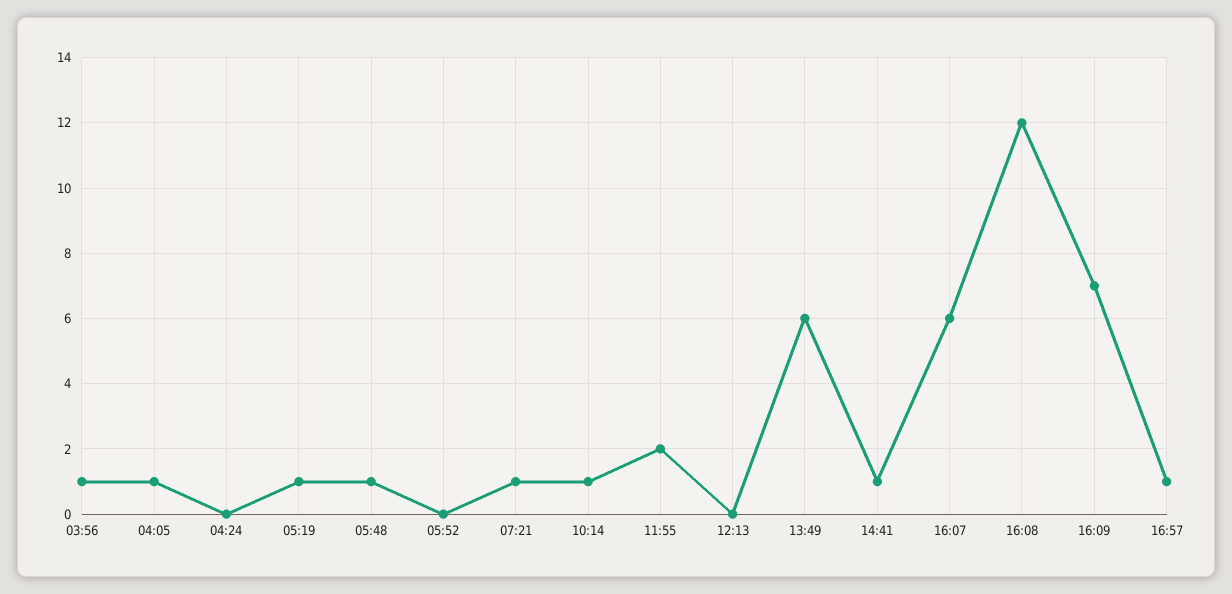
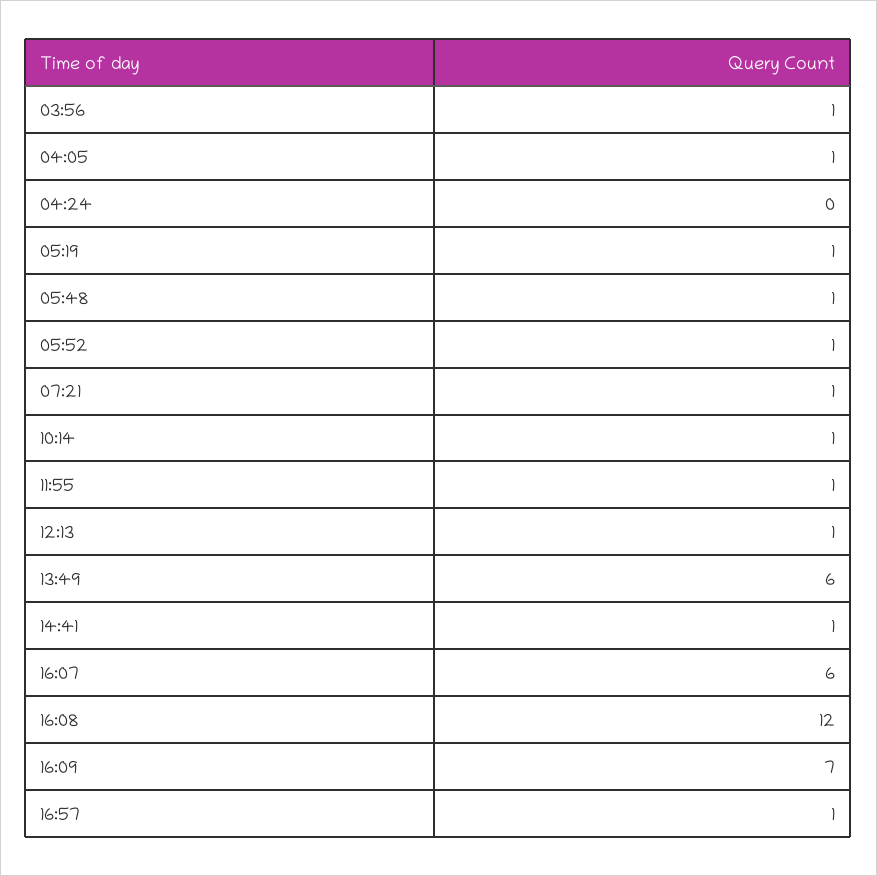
  {
    "03:56": 1,
    "04:05": 1,
    "04:24": 0,
    "05:19": 1,
    "05:48": 1,
-   "05:52": 0,
+   "05:52": 1,
    "07:21": 1,
    "10:14": 1,
-   "11:55": 2,
+   "11:55": 1,
-   "12:13": 0,
+   "12:13": 1,
    "13:49": 6,
    "14:41": 1,
    "16:07": 6,
    "16:08": 12,
    "16:09": 7,
    "16:57": 1
  }

